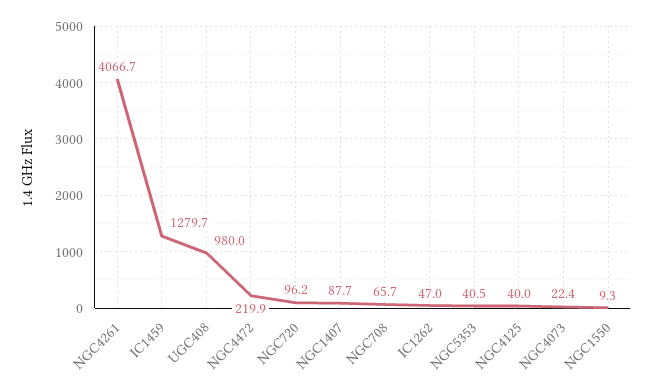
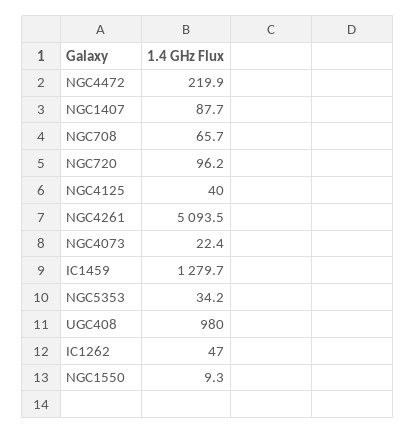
  {
-   "NGC4261": 4066.7,
+   "NGC4261": 5093.5,
    "IC1459": 1279.7,
    "UGC408": 980,
    "NGC4472": 219.9,
    "NGC720": 96.2,
    "NGC1407": 87.7,
    "NGC708": 65.7,
    "IC1262": 47,
-   "NGC5353": 40.5,
+   "NGC5353": 34.2,
    "NGC4125": 40,
    "NGC4073": 22.4,
    "NGC1550": 9.3
  }

